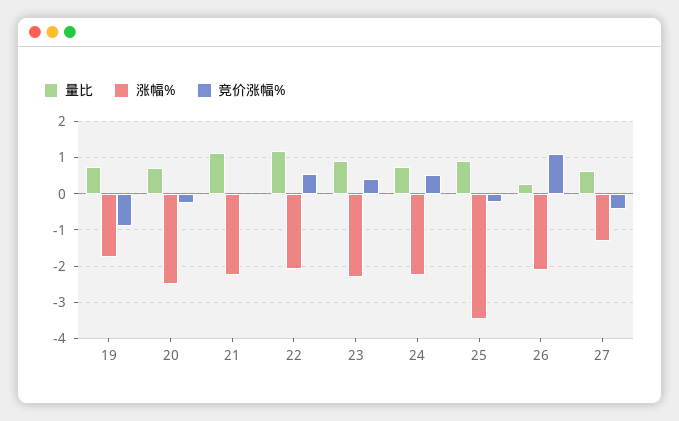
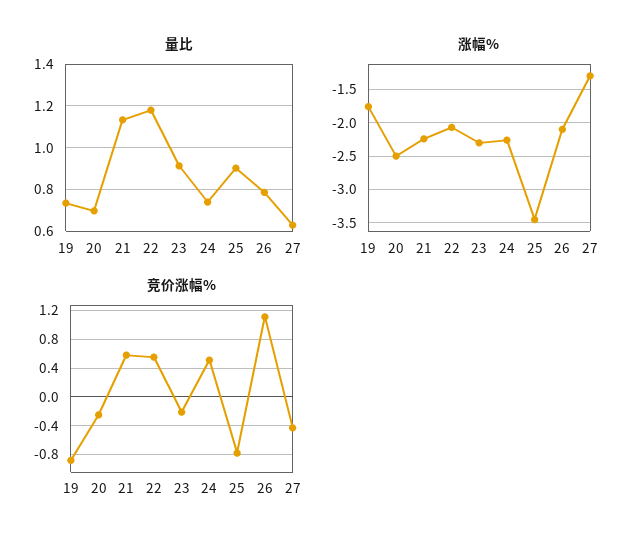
  {
    "量比": {
      "19": 0.75,
      "20": 0.7,
      "21": 1.15,
      "22": 1.2,
      "23": 0.9,
      "24": 0.75,
      "25": 0.9,
-     "26": 0.2,
+     "26": 0.8,
      "27": 0.65
    },
    "涨幅%": {
      "19": -1.8,
      "20": -2.5,
      "21": -2.2,
      "22": -2.1,
      "23": -2.3,
      "24": -2.3,
      "25": -3.5,
      "26": -2.1,
      "27": -1.3
    },
    "竞价涨幅%": {
      "19": -0.9,
      "20": -0.3,
-     "21": 0,
+     "21": 0.6,
      "22": 0.6,
-     "23": 0.4,
+     "23": -0.2,
      "24": 0.5,
-     "25": -0.2,
+     "25": -0.8,
      "26": 1.1,
      "27": -0.4
    }
  }

